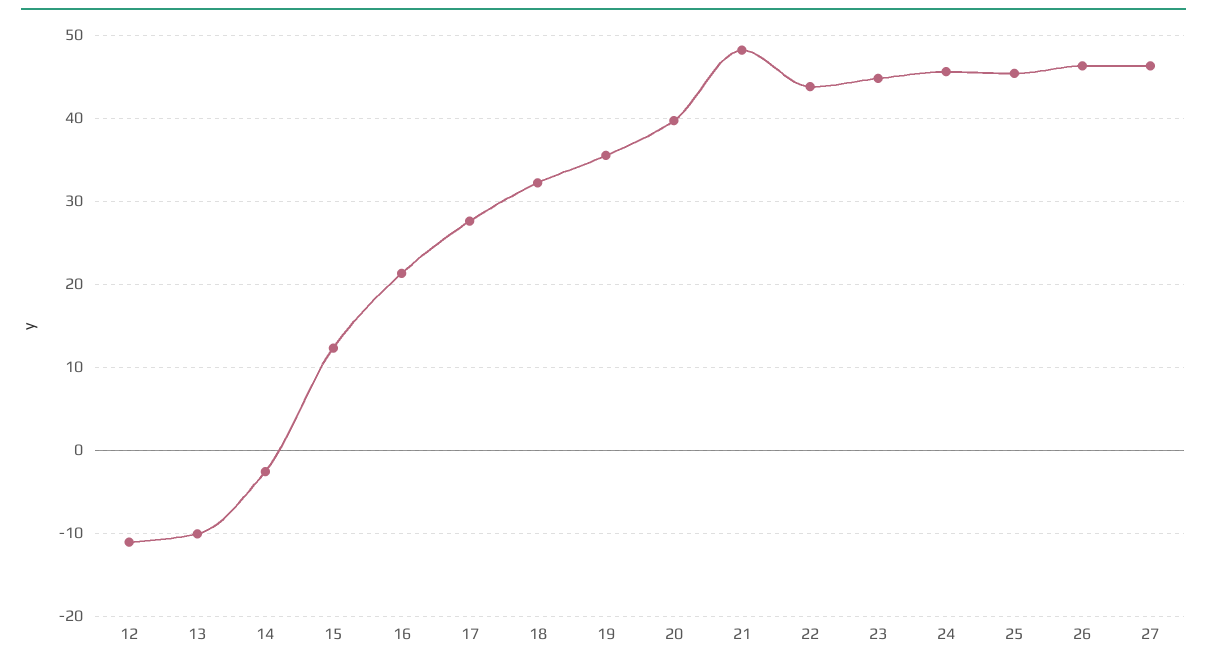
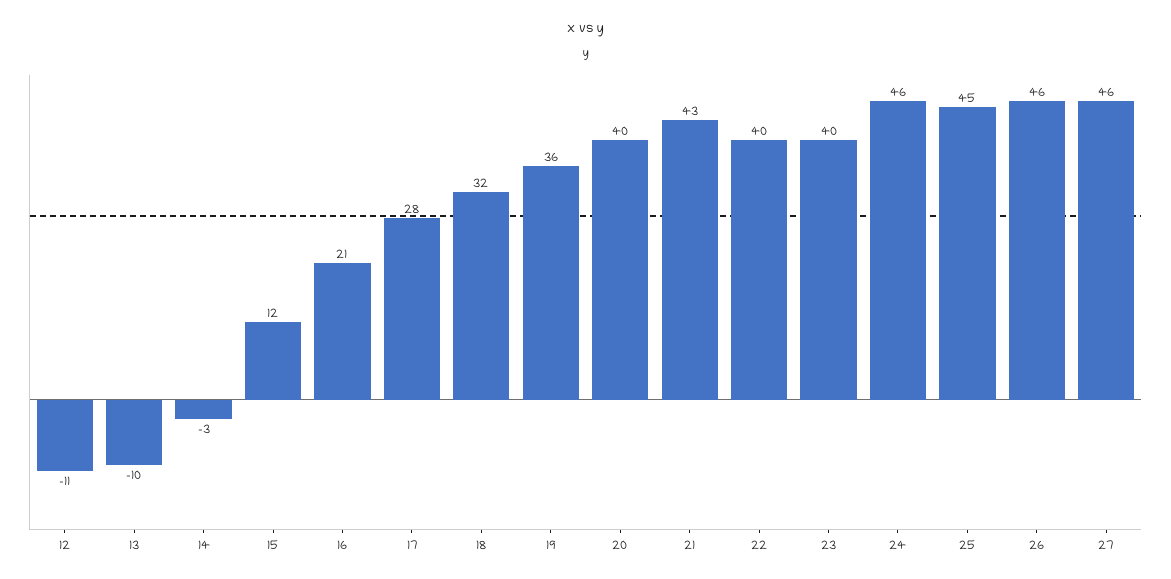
  {
    "12": -11,
    "13": -10,
    "14": -3,
    "15": 12,
    "16": 21,
    "17": 28,
    "18": 32,
    "19": 36,
    "20": 40,
-   "21": 48,
+   "21": 43,
-   "22": 44,
+   "22": 40,
-   "23": 45,
+   "23": 40,
    "24": 46,
    "25": 45,
    "26": 46,
    "27": 46
  }

